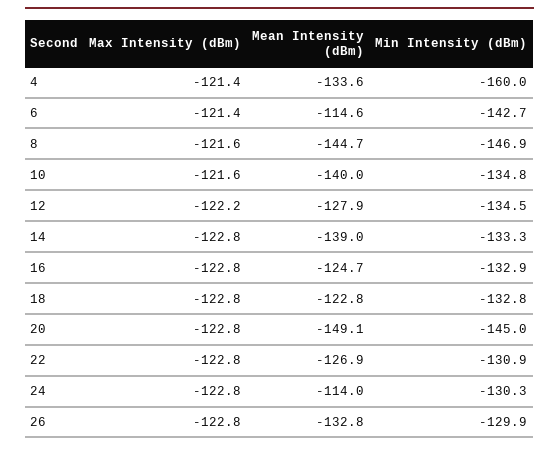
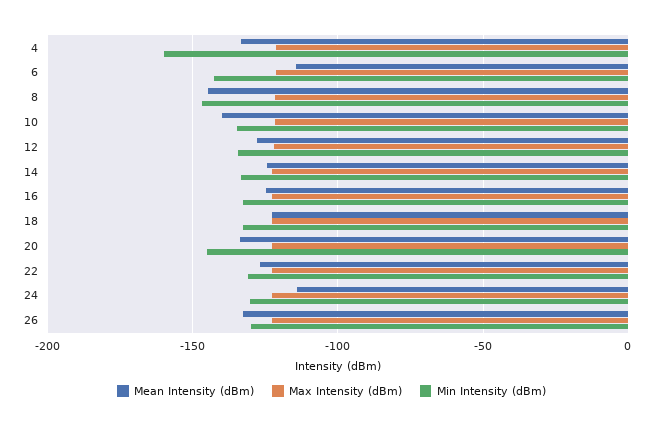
  {
    "Max Intensity (dBm)": {
      "4": -121.4,
      "6": -121.4,
      "8": -121.6,
      "10": -121.6,
      "12": -122.2,
      "14": -122.8,
      "16": -122.8,
      "18": -122.8,
      "20": -122.8,
      "22": -122.8,
      "24": -122.8,
      "26": -122.8
    },
    "Mean Intensity (dBm)": {
      "4": -133.6,
      "6": -114.6,
      "8": -144.7,
      "10": -140,
      "12": -127.9,
-     "14": -139,
+     "14": -125,
      "16": -124.7,
      "18": -122.8,
-     "20": -149.1,
+     "20": -135,
      "22": -126.9,
      "24": -114,
      "26": -132.8
    },
    "Min Intensity (dBm)": {
      "4": -160,
      "6": -142.7,
      "8": -146.9,
      "10": -134.8,
      "12": -134.5,
      "14": -133.3,
      "16": -132.9,
      "18": -132.8,
      "20": -145,
      "22": -130.9,
      "24": -130.3,
      "26": -129.9
    }
  }

